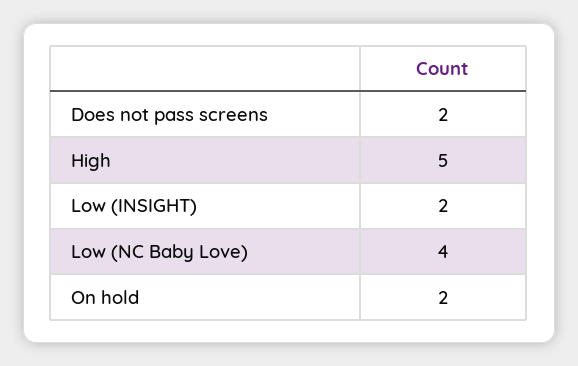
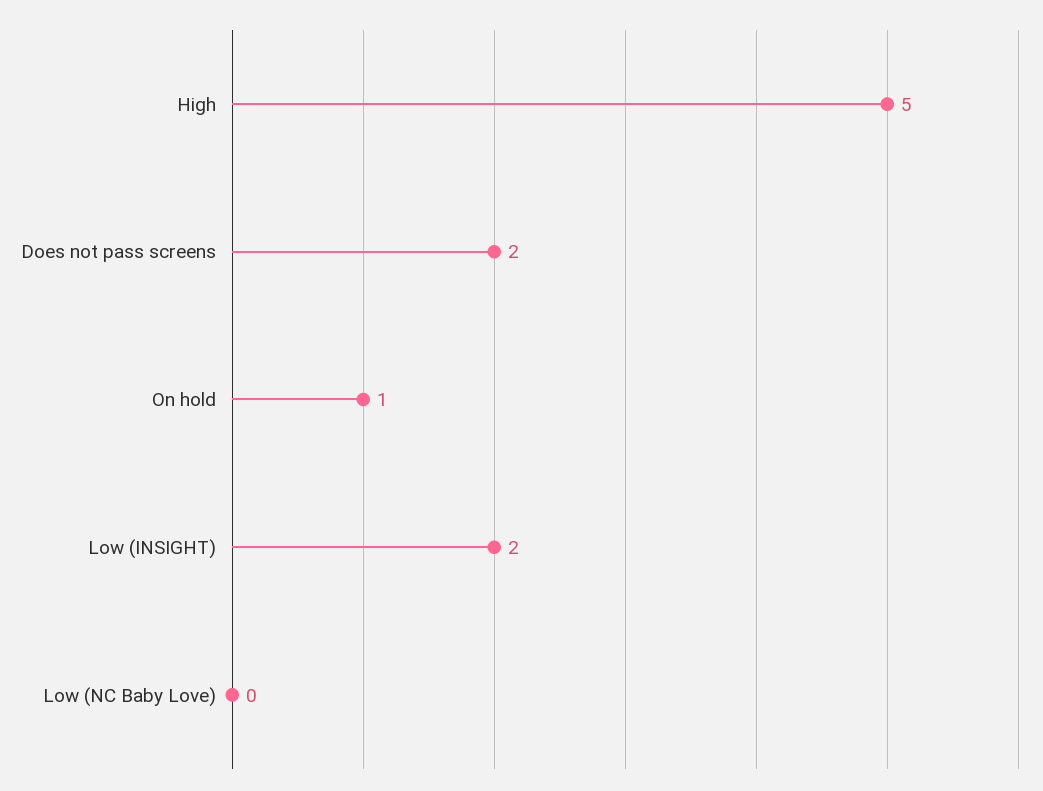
  {
    "Does not pass screens": 2,
    "High": 5,
    "Low (INSIGHT)": 2,
-   "Low (NC Baby Love)": 4,
+   "Low (NC Baby Love)": 0,
-   "On hold": 2
+   "On hold": 1
  }

